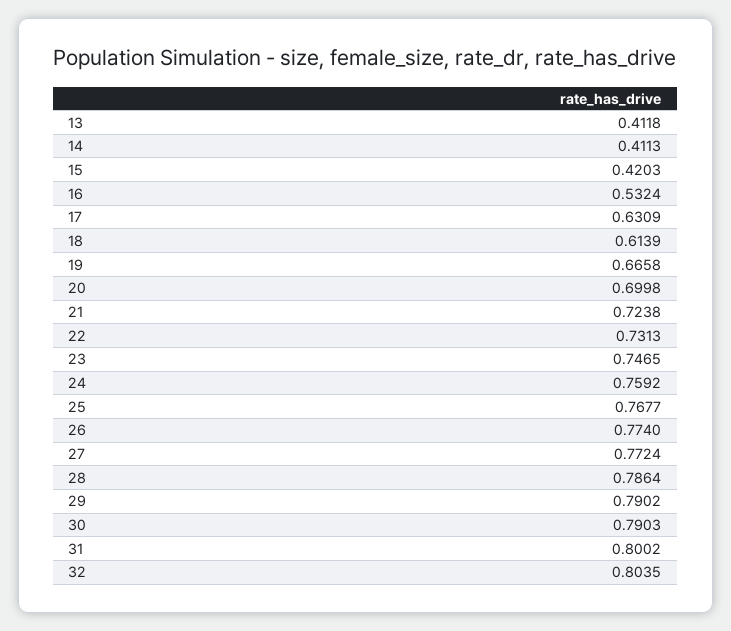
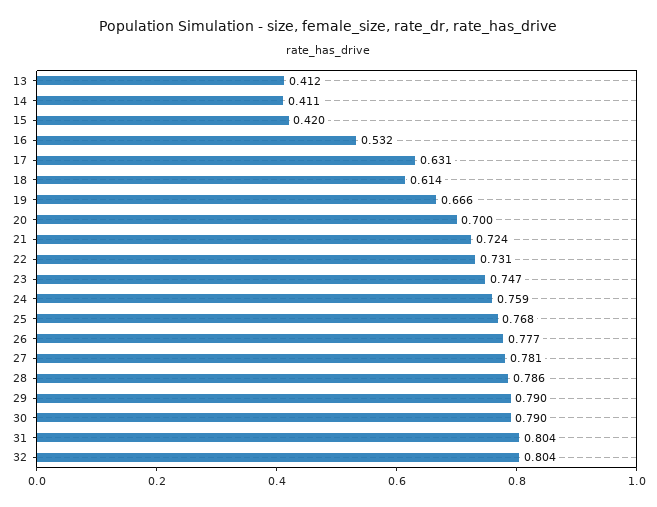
  {
    "13": 0.4118,
    "14": 0.4113,
    "15": 0.4203,
    "16": 0.5324,
    "17": 0.6309,
    "18": 0.6139,
    "19": 0.6658,
    "20": 0.6998,
    "21": 0.7238,
    "22": 0.7313,
    "23": 0.7465,
    "24": 0.7592,
    "25": 0.7677,
-   "26": 0.774,
+   "26": 0.777,
-   "27": 0.7724,
+   "27": 0.781,
    "28": 0.7864,
    "29": 0.7902,
    "30": 0.7903,
-   "31": 0.8002,
+   "31": 0.804,
    "32": 0.8035
  }

